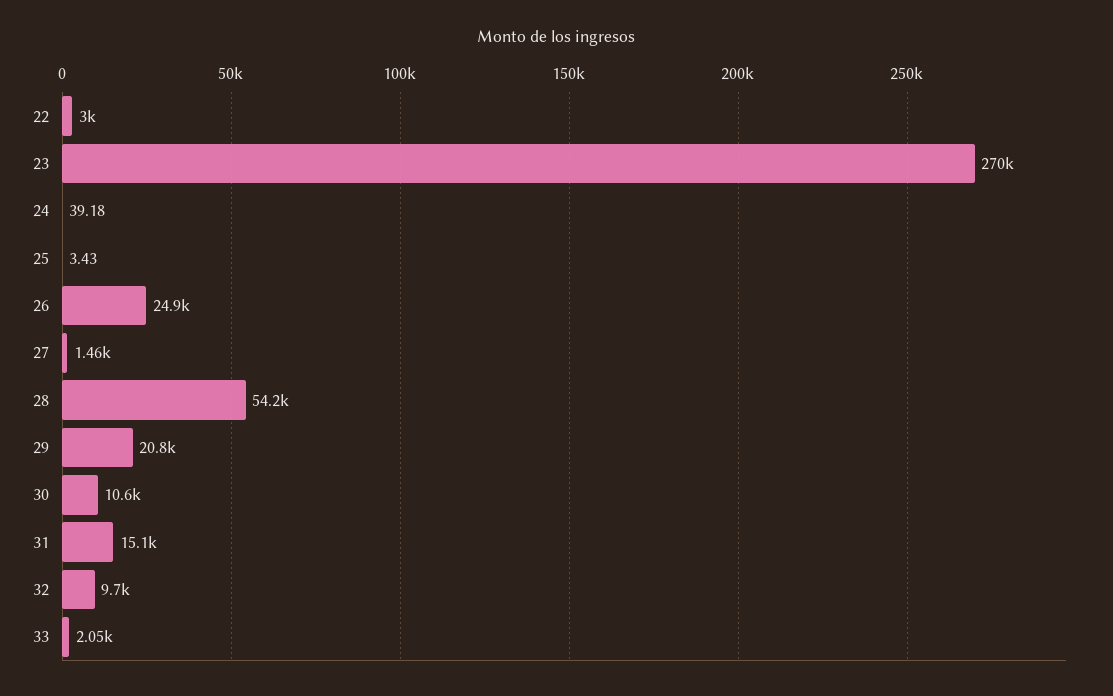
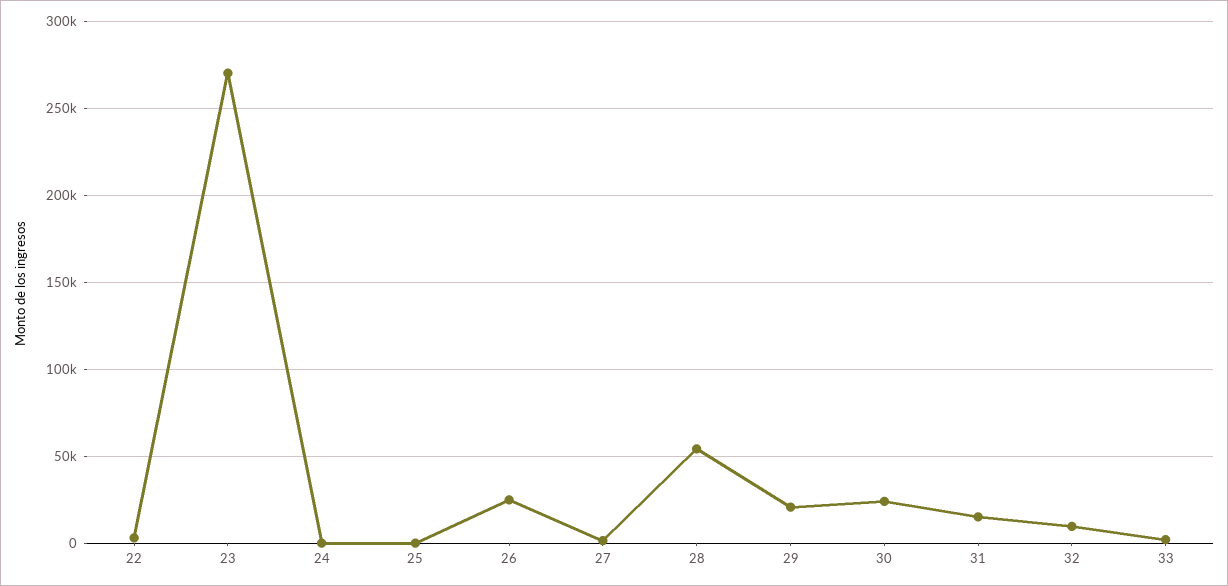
  {
    "22": 3000,
    "23": 270000,
    "24": 39.18,
    "25": 3.43,
    "26": 24900,
    "27": 1460,
    "28": 54200,
    "29": 20800,
-   "30": 10600,
+   "30": 25000,
    "31": 15100,
    "32": 9700,
    "33": 2050
  }

